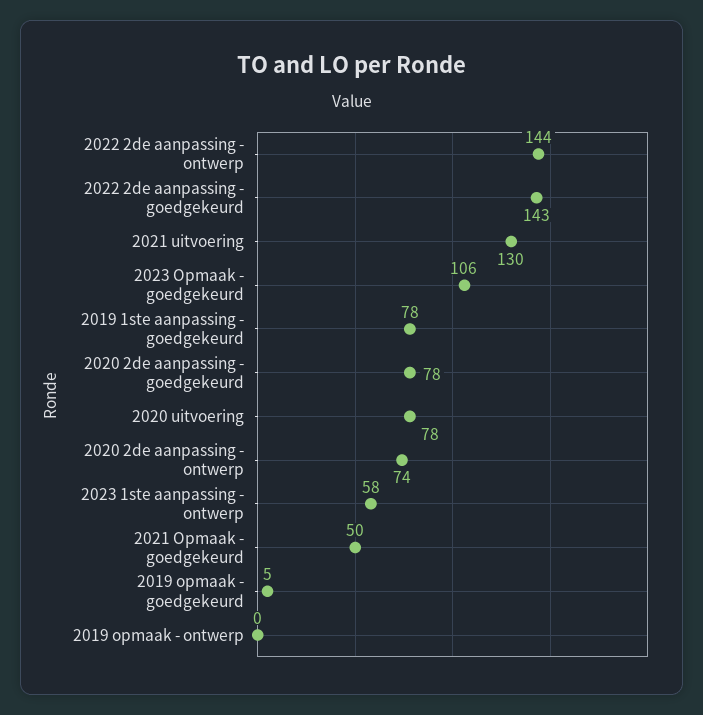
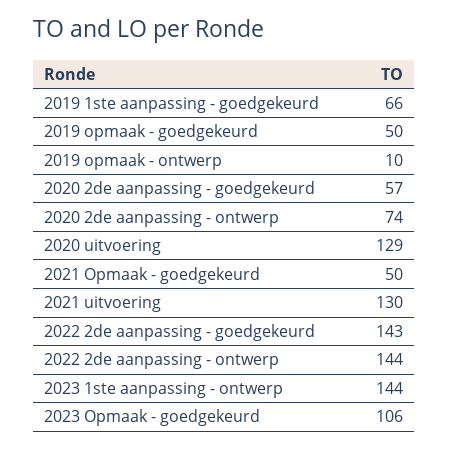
  {
    "2022 2de aanpassing - ontwerp": 144,
    "2022 2de aanpassing - goedgekeurd": 143,
    "2021 uitvoering": 130,
    "2023 Opmaak - goedgekeurd": 106,
-   "2019 1ste aanpassing - goedgekeurd": 78,
+   "2019 1ste aanpassing - goedgekeurd": 66,
-   "2020 2de aanpassing - goedgekeurd": 78,
+   "2020 2de aanpassing - goedgekeurd": 57,
-   "2020 uitvoering": 78,
+   "2020 uitvoering": 129,
    "2020 2de aanpassing - ontwerp": 74,
-   "2023 1ste aanpassing - ontwerp": 58,
+   "2023 1ste aanpassing - ontwerp": 144,
    "2021 Opmaak - goedgekeurd": 50,
-   "2019 opmaak - goedgekeurd": 5,
+   "2019 opmaak - goedgekeurd": 50,
-   "2019 opmaak - ontwerp": 0
+   "2019 opmaak - ontwerp": 10
  }

